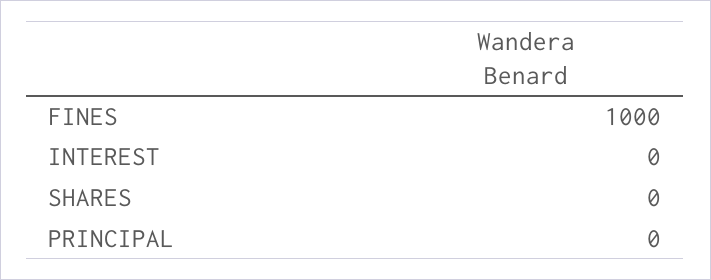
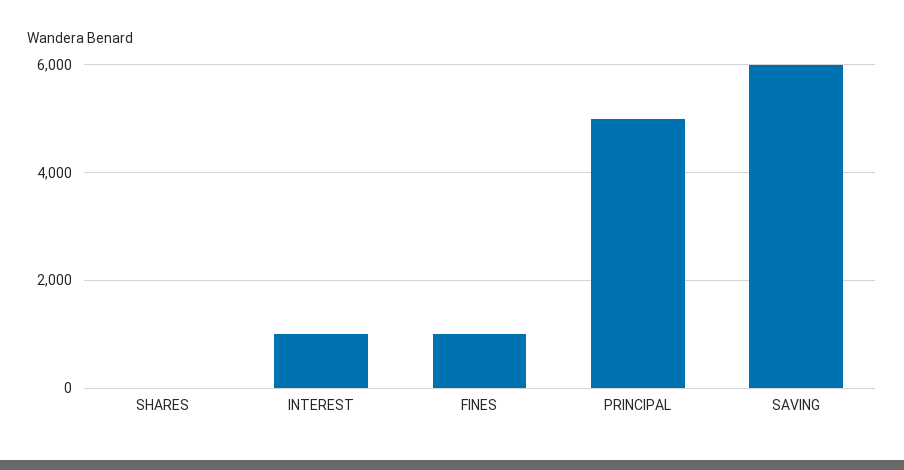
  {
    "FINES": 1000,
-   "INTEREST": 0,
+   "INTEREST": 1000,
    "SHARES": 0,
-   "PRINCIPAL": 0
+   "PRINCIPAL": 5000,
+   "SAVING": 6000
  }

